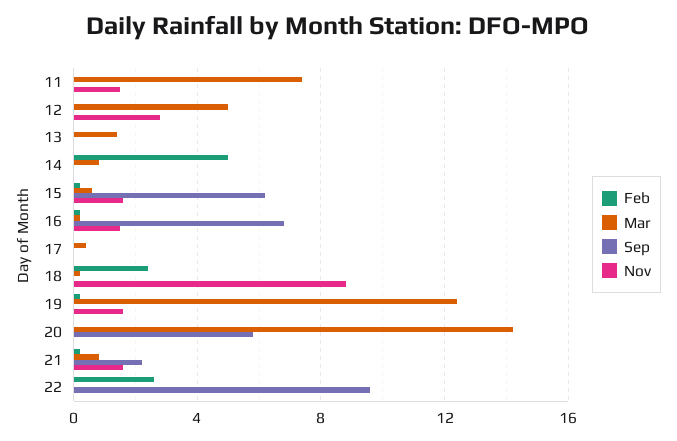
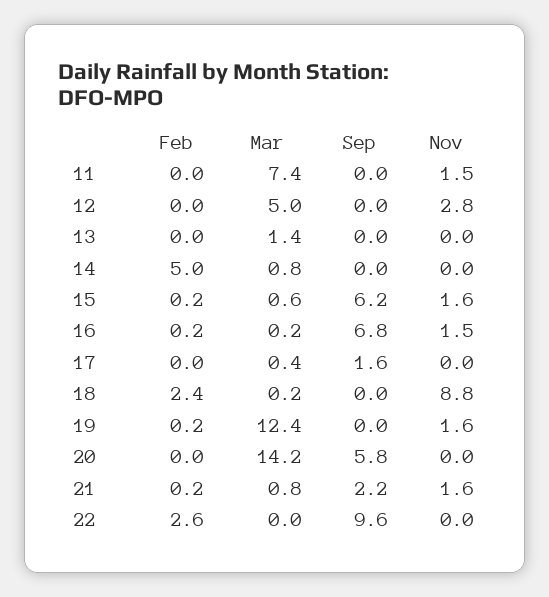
  {
    "Feb": {
      "11": 0,
      "12": 0,
      "13": 0,
      "14": 5,
      "15": 0.2,
      "16": 0.2,
      "17": 0,
      "18": 2.4,
      "19": 0.2,
      "20": 0,
      "21": 0.2,
      "22": 2.6
    },
    "Mar": {
      "11": 7.4,
      "12": 5,
      "13": 1.4,
      "14": 0.8,
      "15": 0.6,
      "16": 0.2,
      "17": 0.4,
      "18": 0.2,
      "19": 12.4,
      "20": 14.2,
      "21": 0.8,
      "22": 0
    },
    "Sep": {
      "11": 0,
      "12": 0,
      "13": 0,
      "14": 0,
      "15": 6.2,
      "16": 6.8,
-     "17": 0,
+     "17": 1.6,
      "18": 0,
      "19": 0,
      "20": 5.8,
      "21": 2.2,
      "22": 9.6
    },
    "Nov": {
      "11": 1.5,
      "12": 2.8,
      "13": 0,
      "14": 0,
      "15": 1.6,
      "16": 1.5,
      "17": 0,
      "18": 8.8,
      "19": 1.6,
      "20": 0,
      "21": 1.6,
      "22": 0
    }
  }

